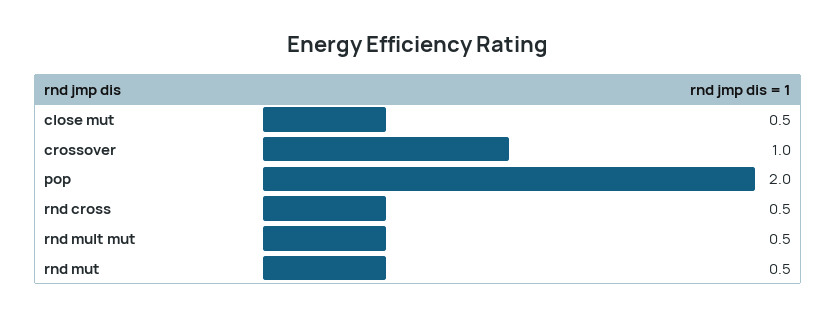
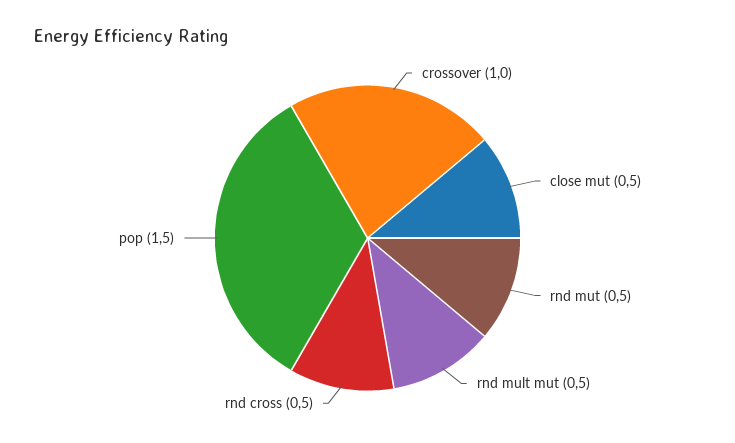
  {
    "close mut": 0.5,
    "crossover": 1,
-   "pop": 2,
+   "pop": 1.5,
    "rnd cross": 0.5,
    "rnd mult mut": 0.5,
    "rnd mut": 0.5
  }

